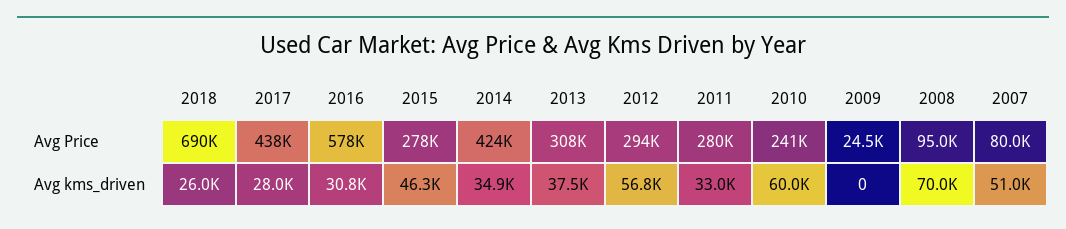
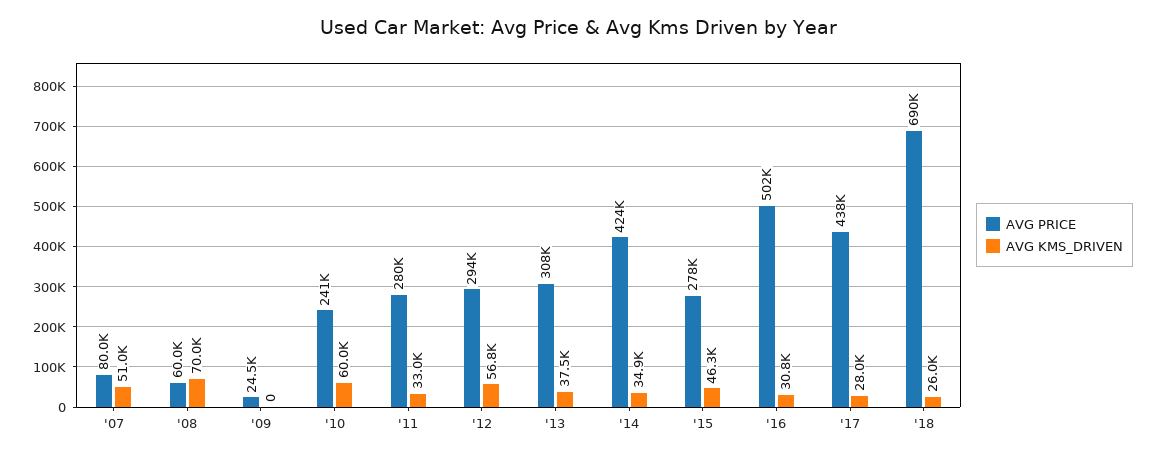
  {
    "Avg Price": {
      "2018": 690000,
      "2017": 438000,
-     "2016": 578000,
+     "2016": 502000,
      "2015": 278000,
      "2014": 424000,
      "2013": 308000,
      "2012": 294000,
      "2011": 280000,
      "2010": 241000,
      "2009": 24500,
-     "2008": 95000,
+     "2008": 60000,
      "2007": 80000
    },
    "Avg kms_driven": {
      "2018": 26000,
      "2017": 28000,
      "2016": 30800,
      "2015": 46300,
      "2014": 34900,
      "2013": 37500,
      "2012": 56800,
      "2011": 33000,
      "2010": 60000,
      "2009": 0,
      "2008": 70000,
      "2007": 51000
    }
  }

